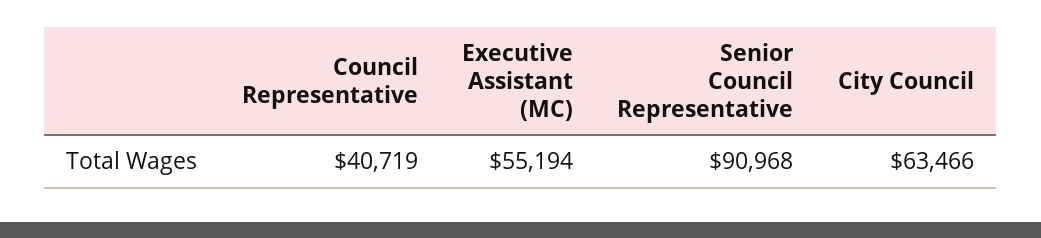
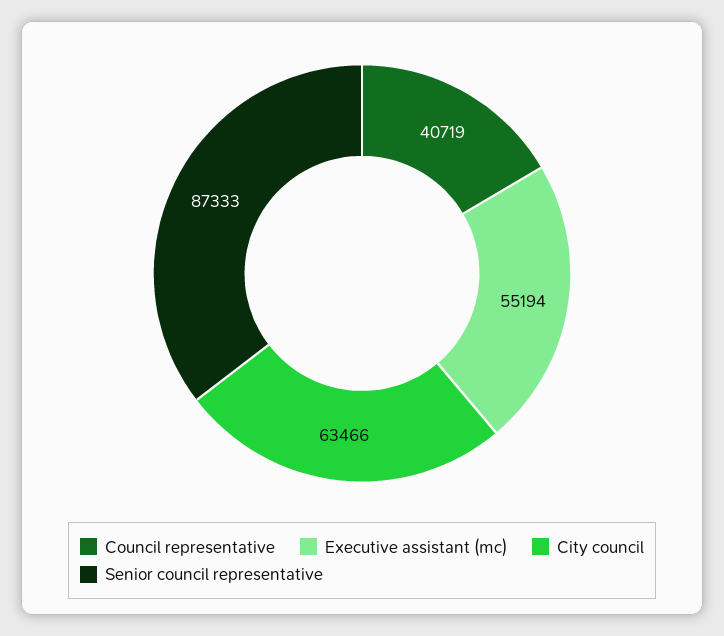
  {
    "Council Representative": 40719,
    "Executive Assistant (MC)": 55194,
-   "Senior Council Representative": 90968,
+   "Senior Council Representative": 87333,
    "City Council": 63466
  }

